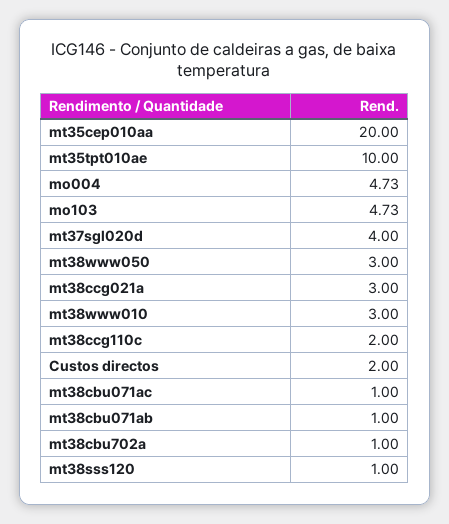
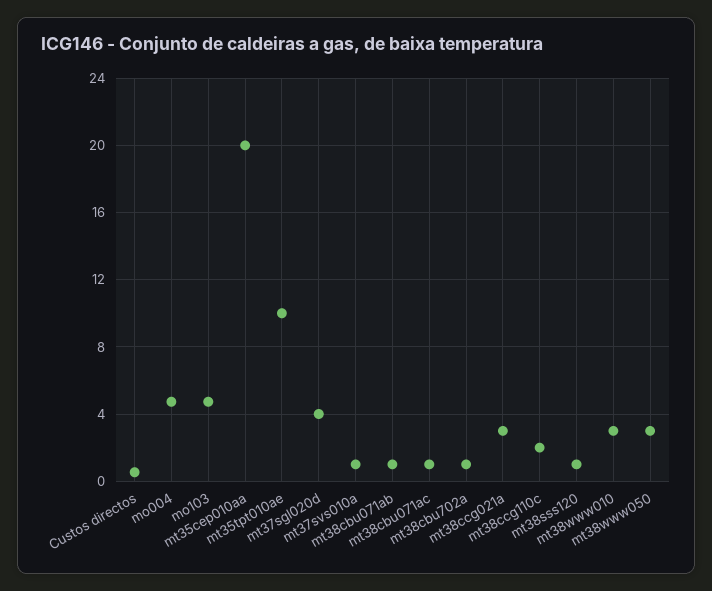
  {
    "mt35cep010aa": 20,
    "mt35tpt010ae": 10,
    "mo004": 4.73,
    "mo103": 4.73,
    "mt37sgl020d": 4,
    "mt38www050": 3,
    "mt38ccg021a": 3,
    "mt38www010": 3,
    "mt38ccg110c": 2,
-   "Custos directos": 2,
+   "Custos directos": 0.5,
    "mt38cbu071ac": 1,
    "mt38cbu071ab": 1,
    "mt38cbu702a": 1,
-   "mt38sss120": 1
+   "mt38sss120": 1,
+   "mt37svs010a": 1
  }

